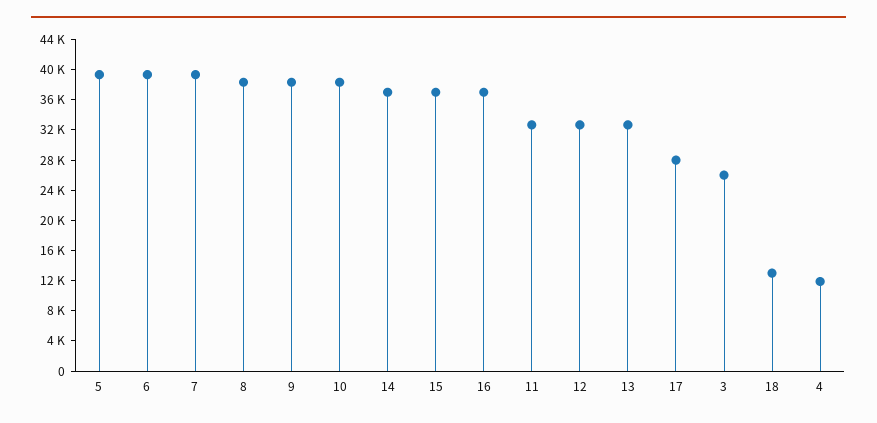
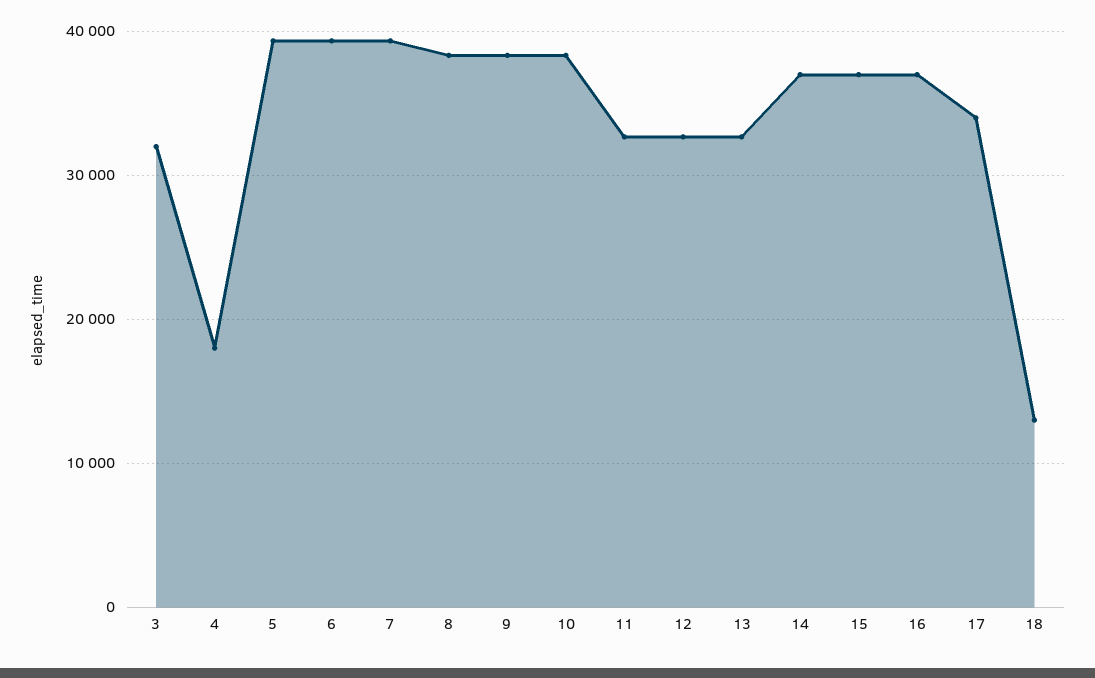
  {
    "5": 39000,
    "6": 39000,
    "7": 39000,
    "8": 38000,
    "9": 38000,
    "10": 38000,
    "14": 37000,
    "15": 37000,
    "16": 37000,
    "11": 33000,
    "12": 33000,
    "13": 33000,
-   "17": 28000,
+   "17": 34000,
-   "3": 26000,
+   "3": 32000,
    "18": 13000,
-   "4": 12000
+   "4": 18000
  }

